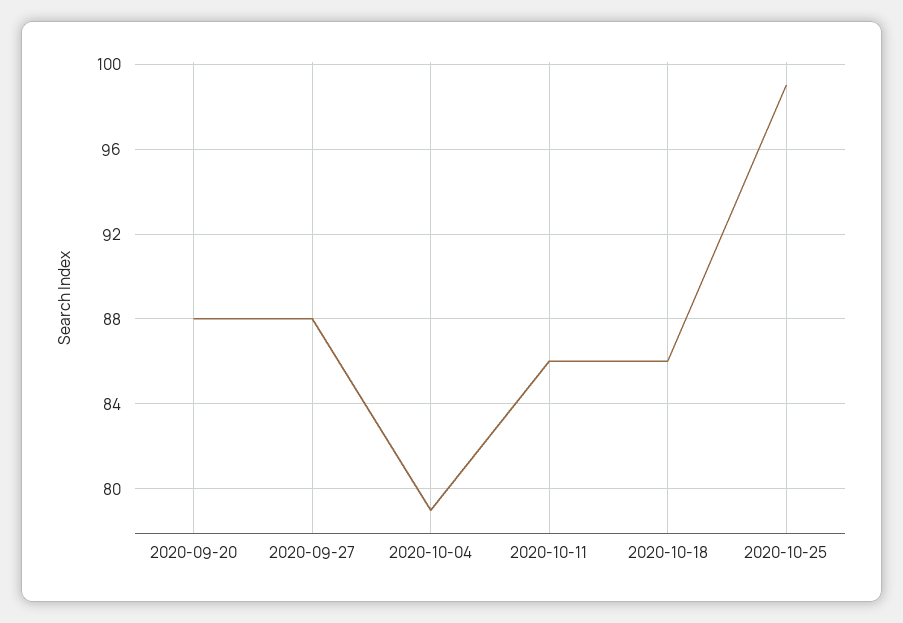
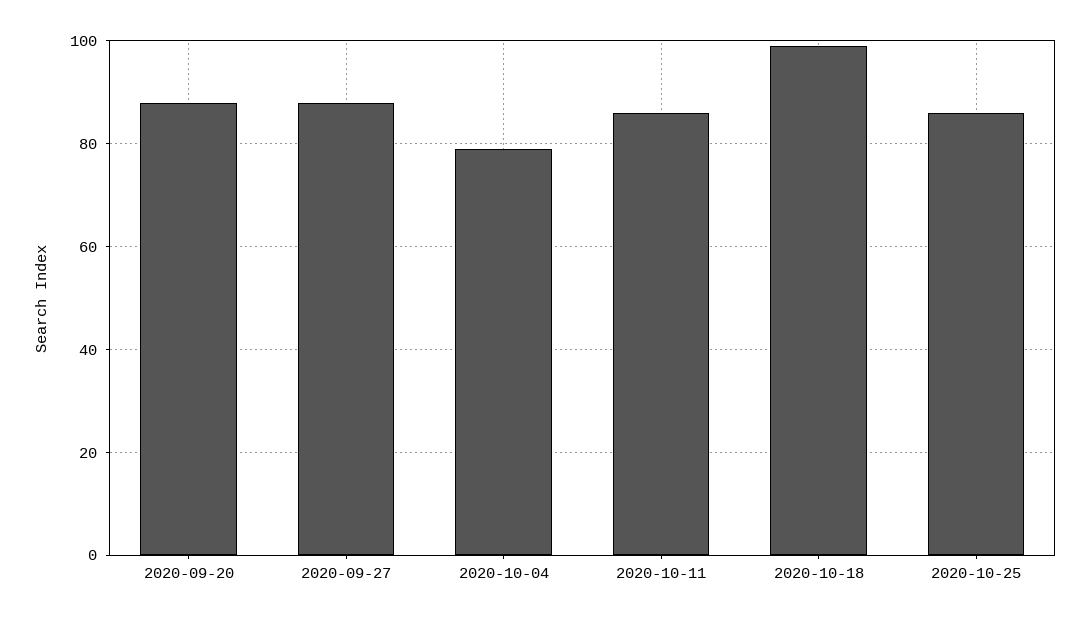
  {
    "2020-09-20": 88,
    "2020-09-27": 88,
    "2020-10-04": 79,
    "2020-10-11": 86,
-   "2020-10-18": 86,
+   "2020-10-18": 100,
-   "2020-10-25": 99
+   "2020-10-25": 85
  }

